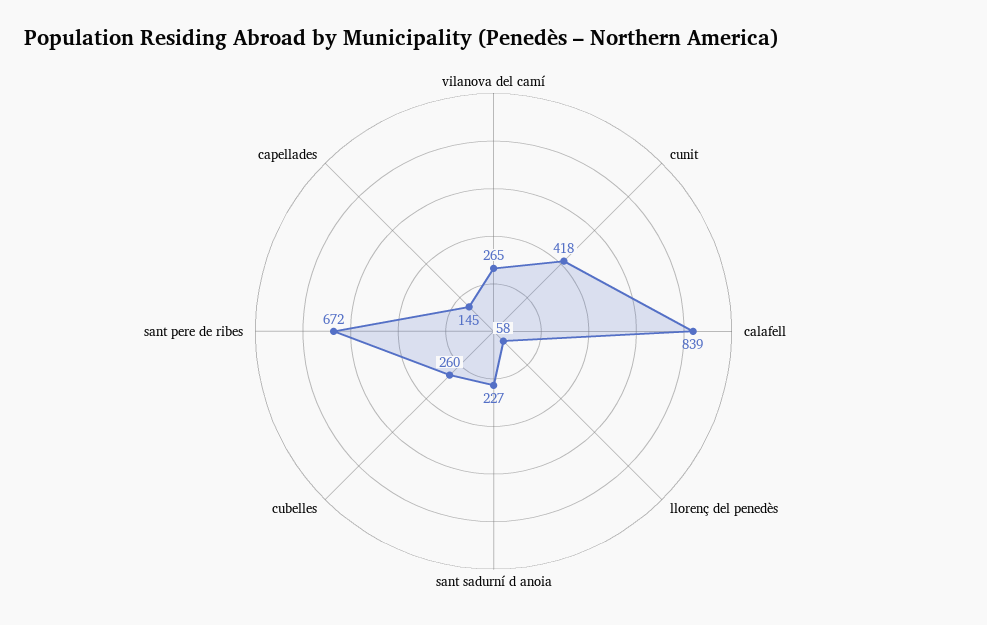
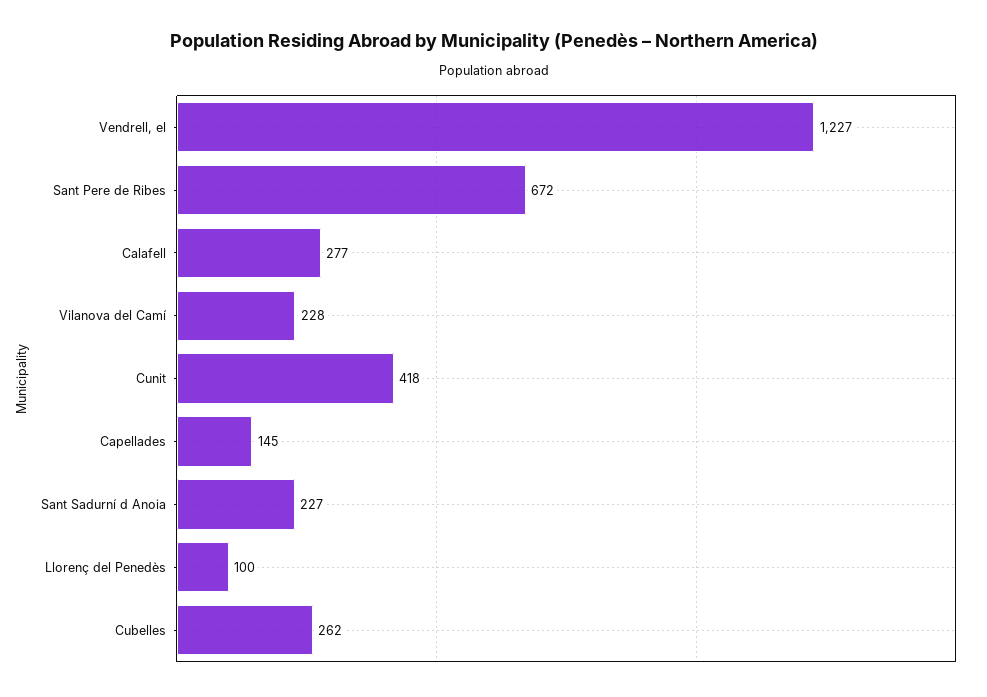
  {
-   "vilanova del camí": 265,
+   "vilanova del camí": 228,
    "cunit": 418,
-   "calafell": 839,
+   "calafell": 277,
-   "llorenç del penedès": 58,
+   "llorenç del penedès": 100,
    "sant sadurní d anoia": 227,
-   "cubelles": 260,
+   "cubelles": 262,
    "sant pere de ribes": 672,
-   "capellades": 145
+   "capellades": 145,
+   "Vendrell, el": 1227
  }

